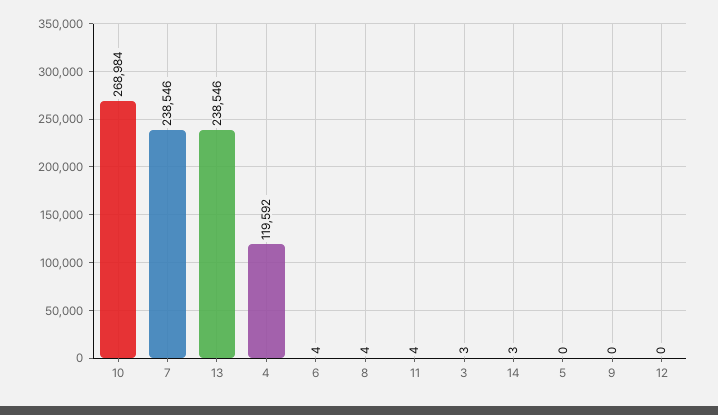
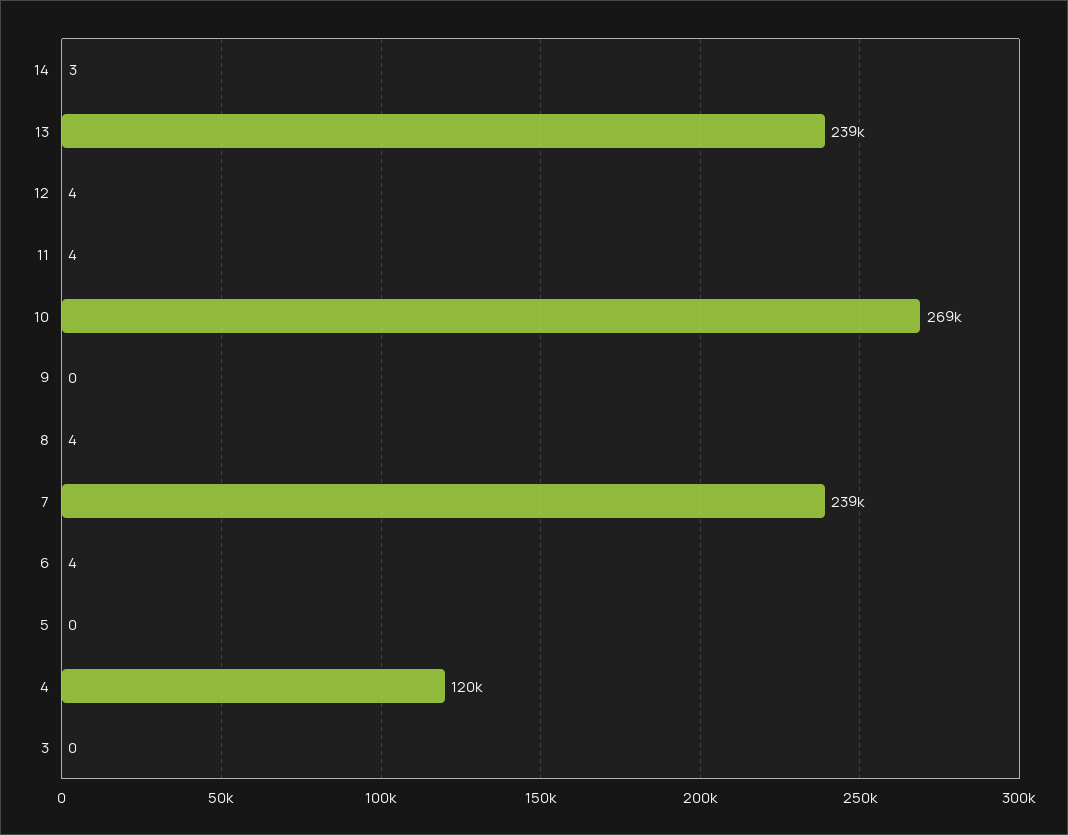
  {
    "10": 268984,
    "7": 238546,
    "13": 238546,
    "4": 119592,
    "6": 4,
    "8": 4,
    "11": 4,
-   "3": 3,
+   "3": 0,
    "14": 3,
    "5": 0,
    "9": 0,
-   "12": 0
+   "12": 4
  }

